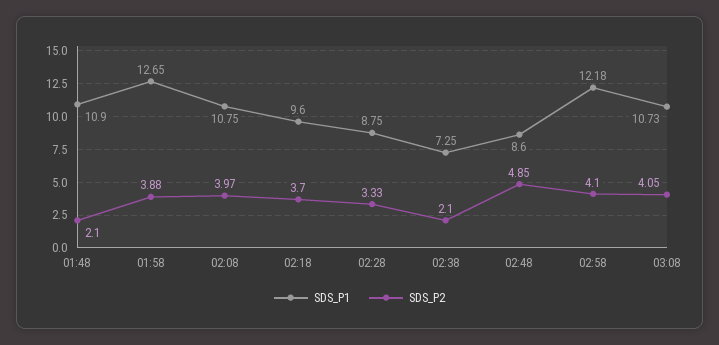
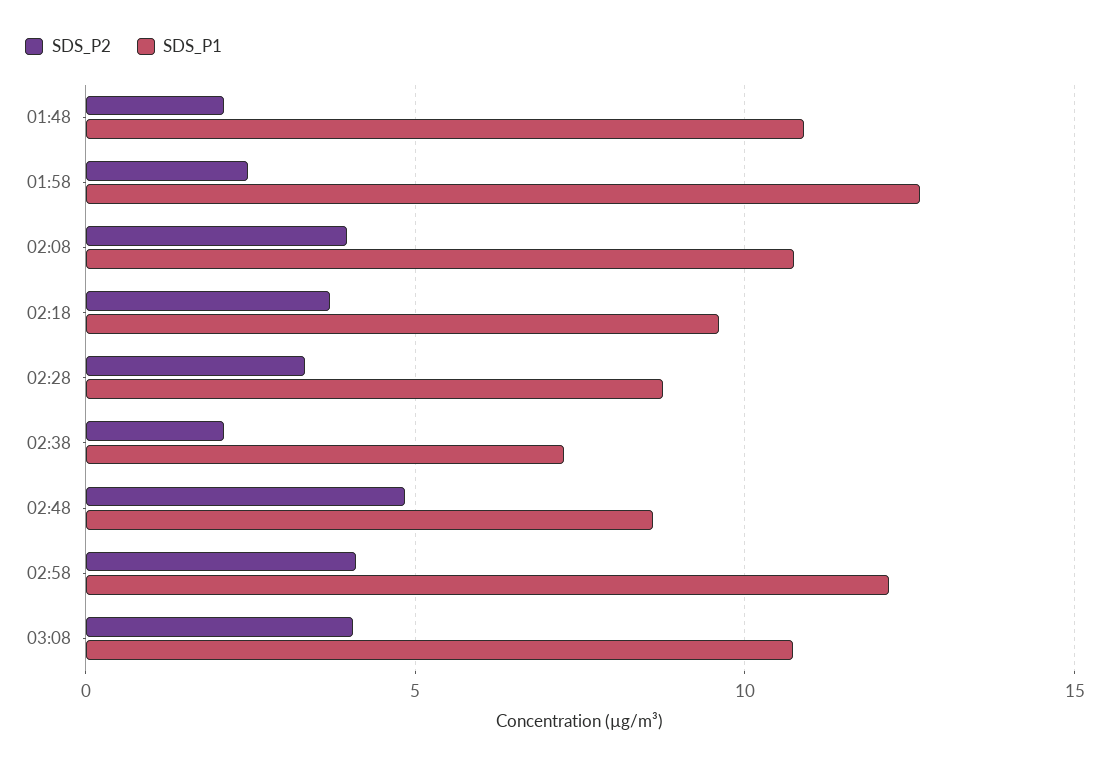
  {
    "SDS_P1": {
      "01:48": 10.9,
      "01:58": 12.65,
      "02:08": 10.75,
      "02:18": 9.6,
      "02:28": 8.75,
      "02:38": 7.25,
      "02:48": 8.6,
      "02:58": 12.18,
      "03:08": 10.73
    },
    "SDS_P2": {
      "01:48": 2.1,
-     "01:58": 3.88,
+     "01:58": 2.5,
      "02:08": 3.97,
      "02:18": 3.7,
      "02:28": 3.33,
      "02:38": 2.1,
      "02:48": 4.85,
      "02:58": 4.1,
      "03:08": 4.05
    }
  }

